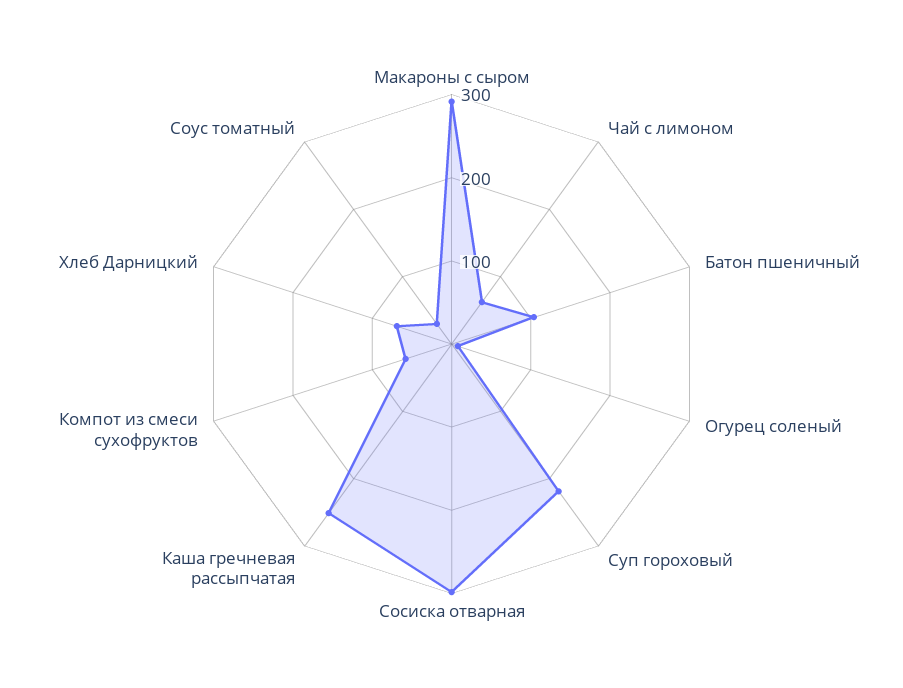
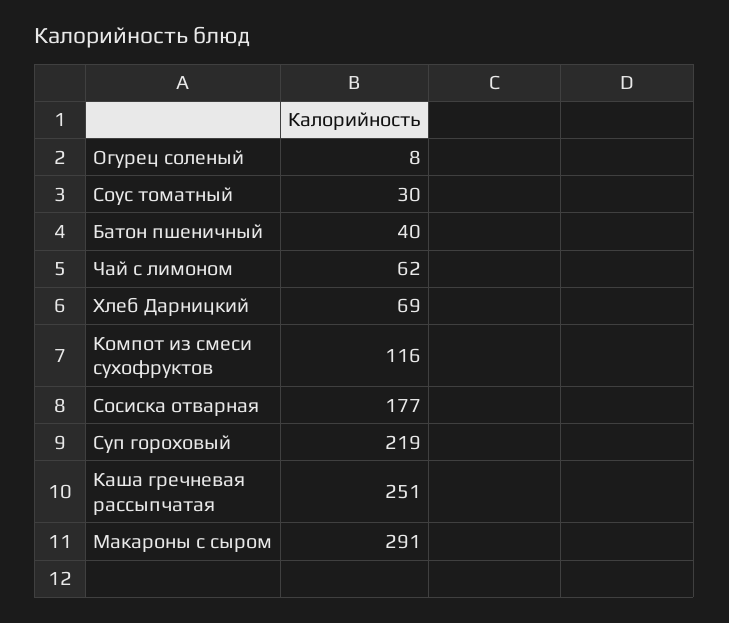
  {
    "Макароны с сыром": 291,
    "Чай с лимоном": 62,
-   "Батон пшеничный": 100,
+   "Батон пшеничный": 40,
    "Огурец соленый": 8,
    "Суп гороховый": 219,
-   "Сосиска отварная": 300,
+   "Сосиска отварная": 177,
    "Каша гречневая рассыпчатая": 251,
-   "Компот из смеси сухофруктов": 60,
+   "Компот из смеси сухофруктов": 116,
    "Хлеб Дарницкий": 69,
    "Соус томатный": 30
  }

